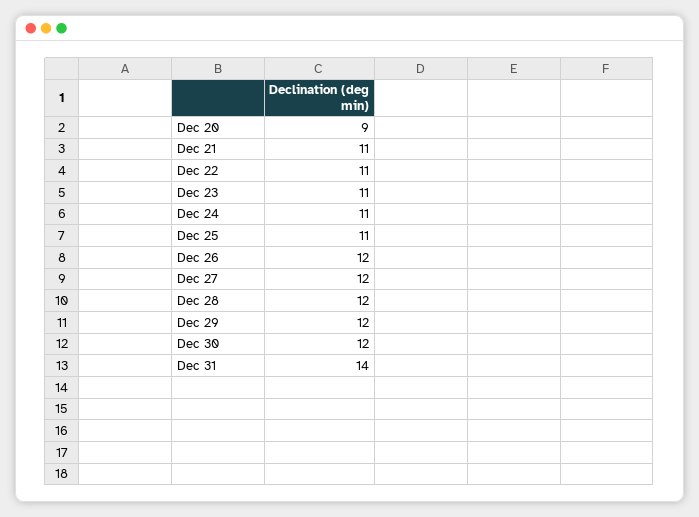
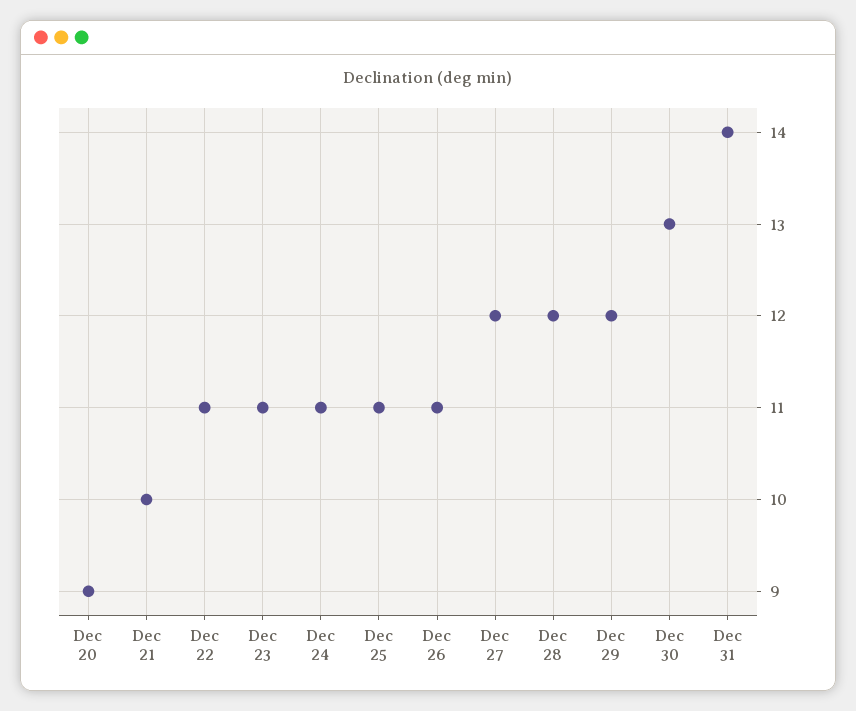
  {
    "Dec 20": 9,
-   "Dec 21": 11,
+   "Dec 21": 10,
    "Dec 22": 11,
    "Dec 23": 11,
    "Dec 24": 11,
    "Dec 25": 11,
-   "Dec 26": 12,
+   "Dec 26": 11,
    "Dec 27": 12,
    "Dec 28": 12,
    "Dec 29": 12,
-   "Dec 30": 12,
+   "Dec 30": 13,
    "Dec 31": 14
  }

